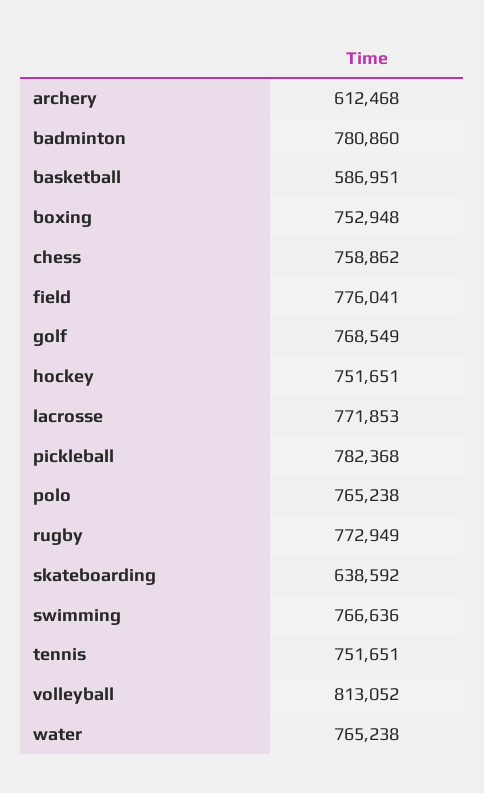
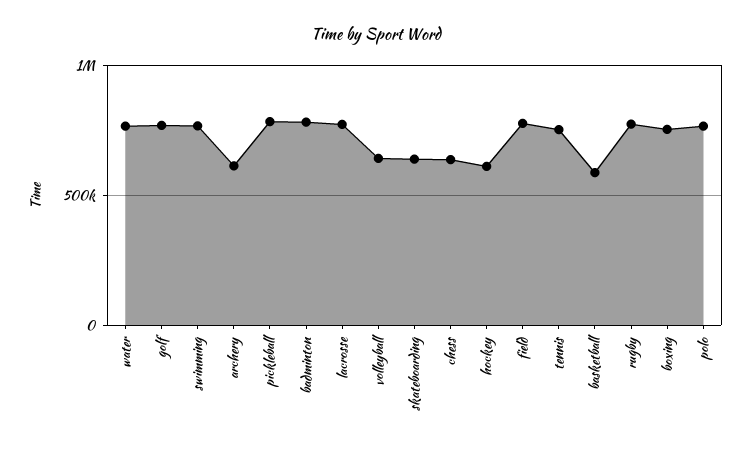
  {
    "archery": 612468,
    "badminton": 780860,
    "basketball": 586951,
    "boxing": 752948,
-   "chess": 758862,
+   "chess": 650000,
    "field": 776041,
    "golf": 768549,
-   "hockey": 751651,
+   "hockey": 600000,
    "lacrosse": 771853,
    "pickleball": 782368,
    "polo": 765238,
    "rugby": 772949,
    "skateboarding": 638592,
    "swimming": 766636,
    "tennis": 751651,
-   "volleyball": 813052,
+   "volleyball": 650000,
    "water": 765238
  }

